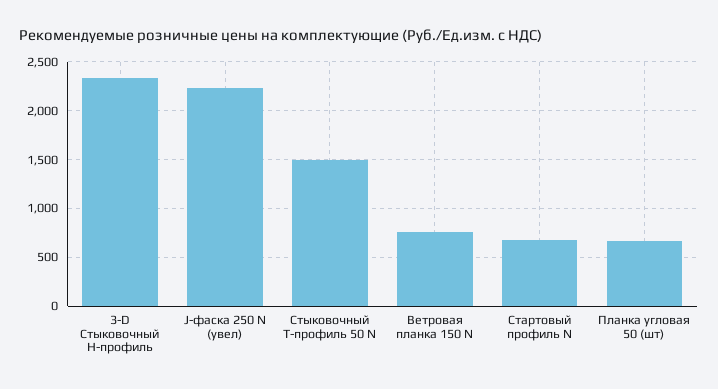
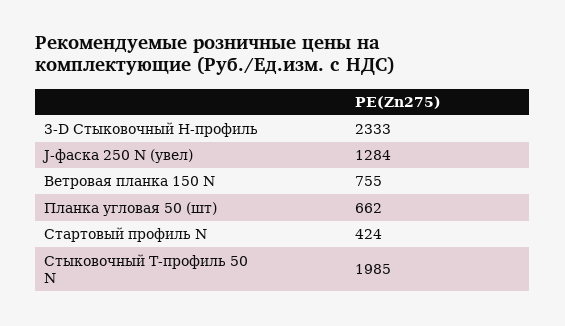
  {
    "3-D Стыковочный Н-профиль": 2333,
-   "J-фаска 250 N (увел)": 2200,
+   "J-фаска 250 N (увел)": 1284,
-   "Стыковочный Т-профиль 50 N": 1500,
+   "Стыковочный Т-профиль 50 N": 1985,
    "Ветровая планка 150 N": 755,
-   "Стартовый профиль N": 700,
+   "Стартовый профиль N": 424,
    "Планка угловая 50 (шт)": 662
  }

